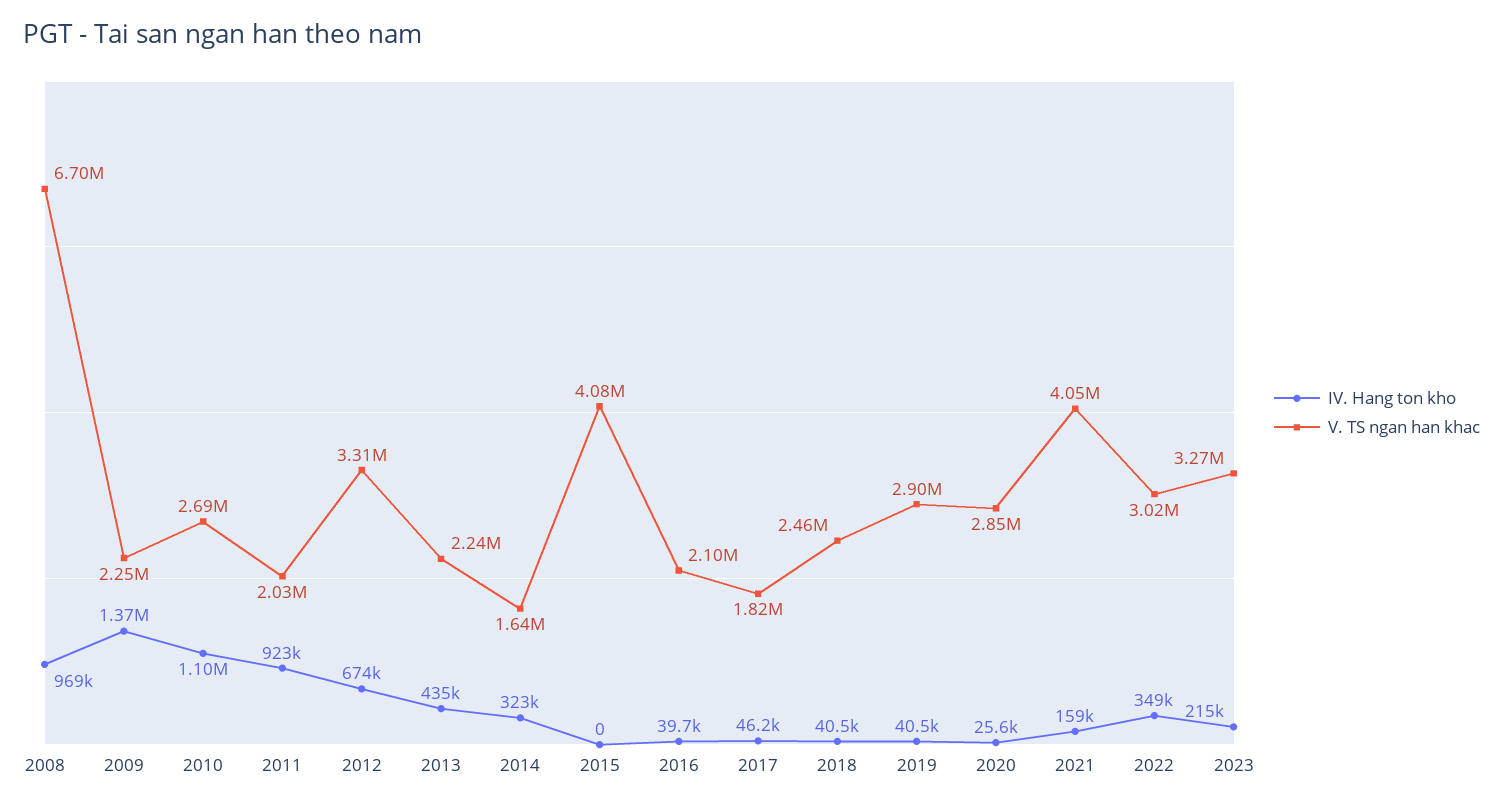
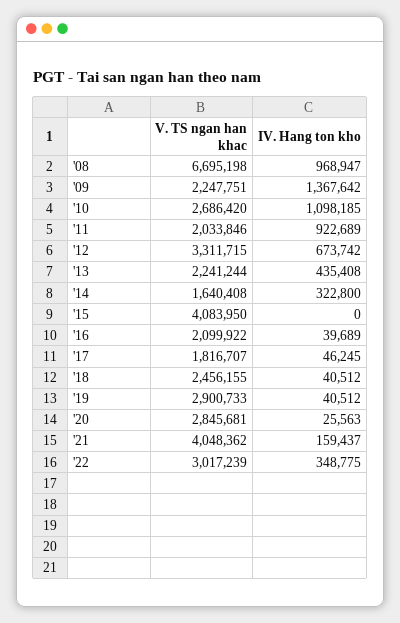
  {
    "IV. Hang ton kho": {
      "2008": 968947,
      "2009": 1367642,
      "2010": 1098185,
      "2011": 922689,
      "2012": 673742,
      "2013": 435408,
      "2014": 322800,
      "2015": 0,
      "2016": 39689,
      "2017": 46245,
      "2018": 40512,
      "2019": 40512,
      "2020": 25563,
      "2021": 159437,
-     "2022": 348775,
+     "2022": 348775
-     "2023": 215000
    },
    "V. TS ngan han khac": {
      "2008": 6695198,
      "2009": 2247751,
      "2010": 2686420,
      "2011": 2033846,
      "2012": 3311715,
      "2013": 2241244,
      "2014": 1640408,
      "2015": 4083950,
      "2016": 2099922,
      "2017": 1816707,
      "2018": 2456155,
      "2019": 2900733,
      "2020": 2845681,
      "2021": 4048362,
-     "2022": 3017239,
+     "2022": 3017239
-     "2023": 3270000
    }
  }

